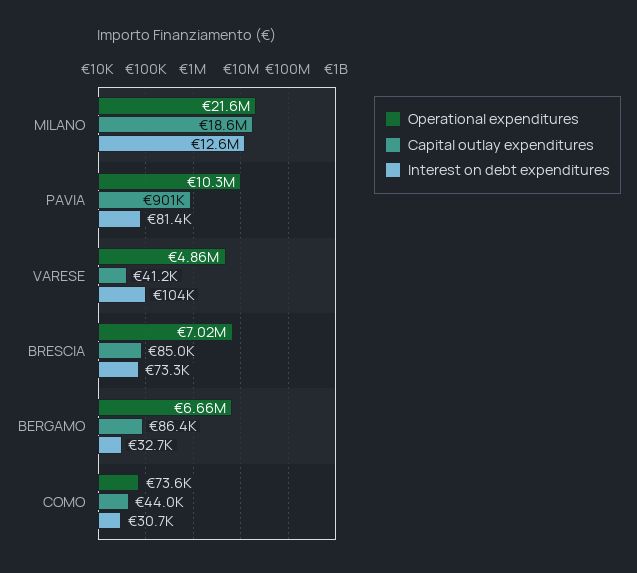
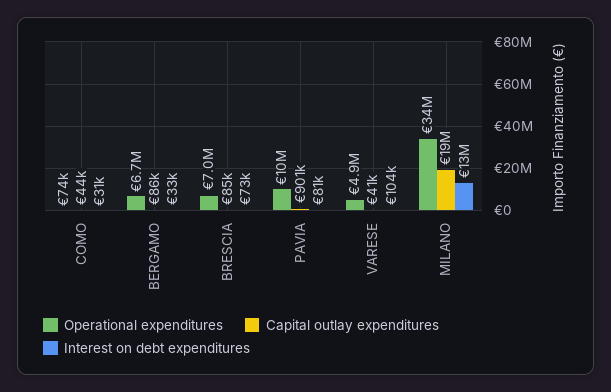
  {
    "Operational expenditures": {
-     "MILANO": 21600000,
+     "MILANO": 34000000,
      "PAVIA": 10300000,
      "VARESE": 4860000,
      "BRESCIA": 7020000,
      "BERGAMO": 6660000,
      "COMO": 73600
    },
    "Capital outlay expenditures": {
      "MILANO": 18600000,
      "PAVIA": 901000,
      "VARESE": 41200,
      "BRESCIA": 85000,
      "BERGAMO": 86400,
      "COMO": 44000
    },
    "Interest on debt expenditures": {
      "MILANO": 12600000,
      "PAVIA": 81400,
      "VARESE": 104000,
      "BRESCIA": 73300,
      "BERGAMO": 32700,
      "COMO": 30700
    }
  }

